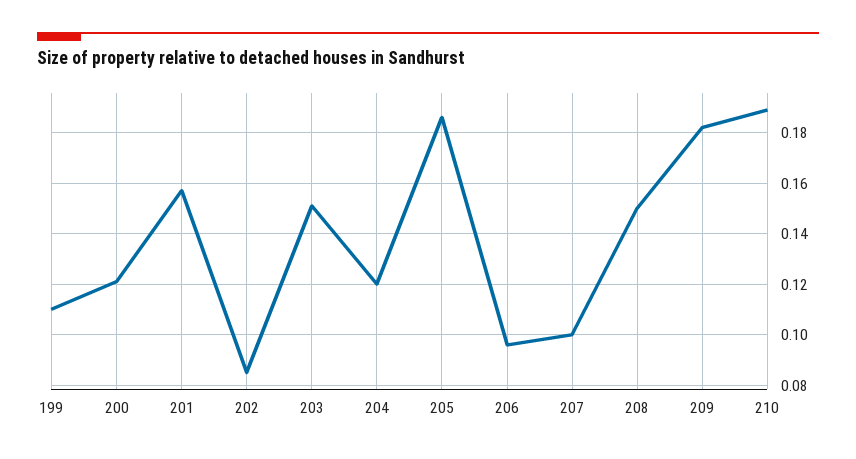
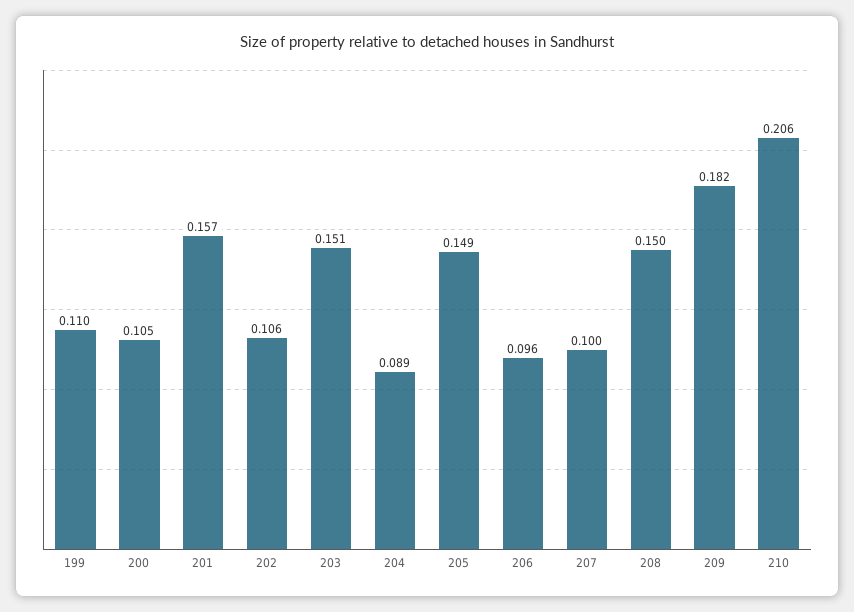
  {
    "199": 0.11,
-   "200": 0.12,
+   "200": 0.105,
    "201": 0.157,
-   "202": 0.085,
+   "202": 0.106,
    "203": 0.151,
-   "204": 0.12,
+   "204": 0.089,
-   "205": 0.185,
+   "205": 0.149,
    "206": 0.096,
    "207": 0.1,
    "208": 0.15,
    "209": 0.182,
-   "210": 0.19
+   "210": 0.206
  }

